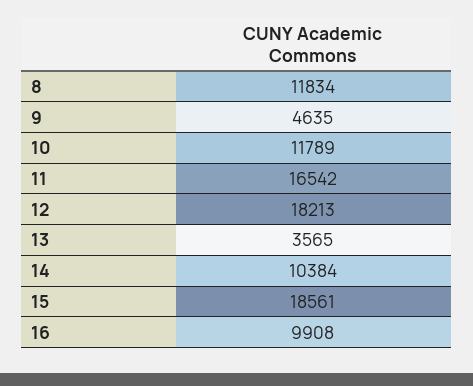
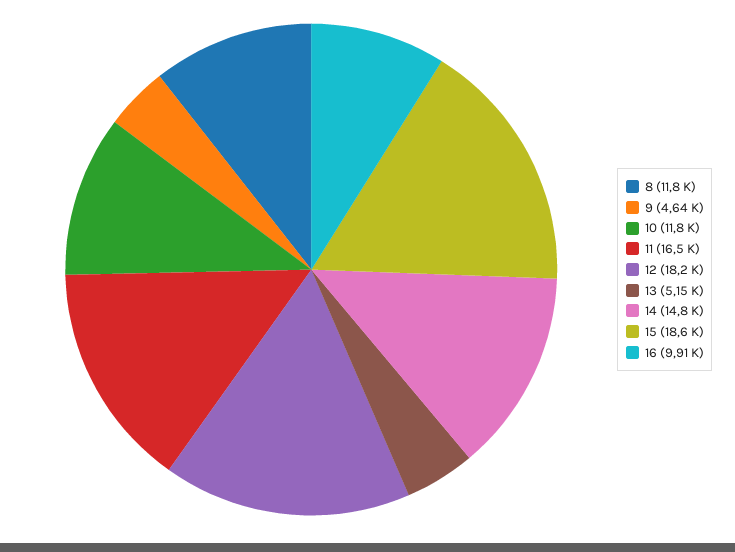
  {
    "8": 11834,
    "9": 4635,
    "10": 11789,
    "11": 16542,
    "12": 18213,
-   "13": 3565,
+   "13": 5150,
-   "14": 10384,
+   "14": 14800,
    "15": 18561,
    "16": 9908
  }

